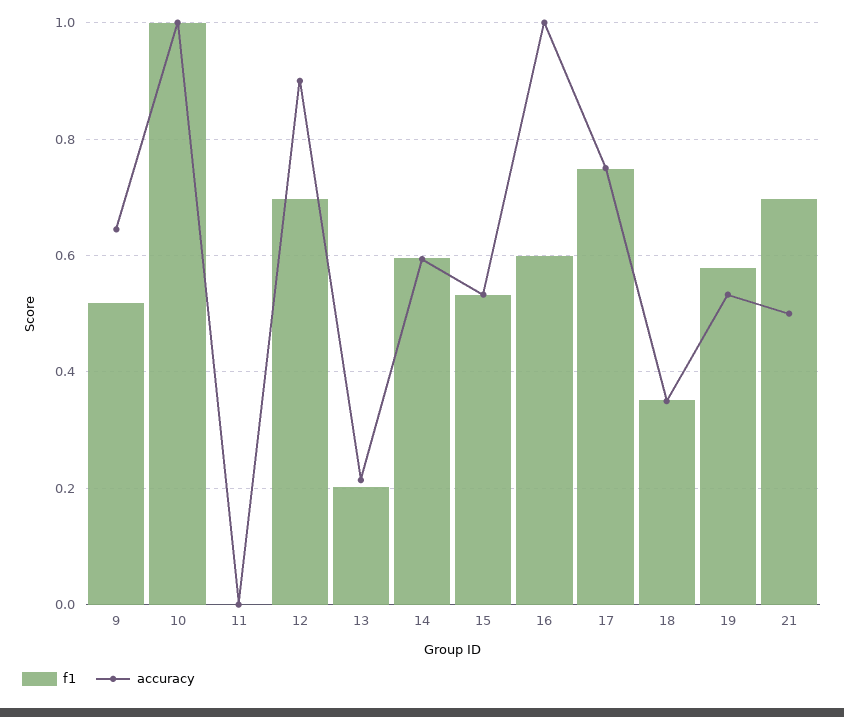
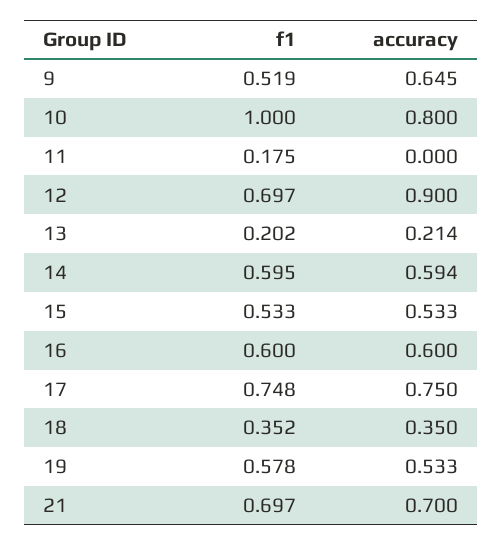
  {
    "f1": {
      "9": 0.519,
      "10": 1,
-     "11": 0,
+     "11": 0.175,
      "12": 0.697,
      "13": 0.202,
      "14": 0.595,
      "15": 0.533,
      "16": 0.6,
      "17": 0.748,
      "18": 0.352,
      "19": 0.578,
      "21": 0.697
    },
    "accuracy": {
      "9": 0.645,
-     "10": 1,
+     "10": 0.8,
      "11": 0,
      "12": 0.9,
      "13": 0.214,
      "14": 0.594,
      "15": 0.533,
-     "16": 1,
+     "16": 0.6,
      "17": 0.75,
      "18": 0.35,
      "19": 0.533,
-     "21": 0.5
+     "21": 0.7
    }
  }

